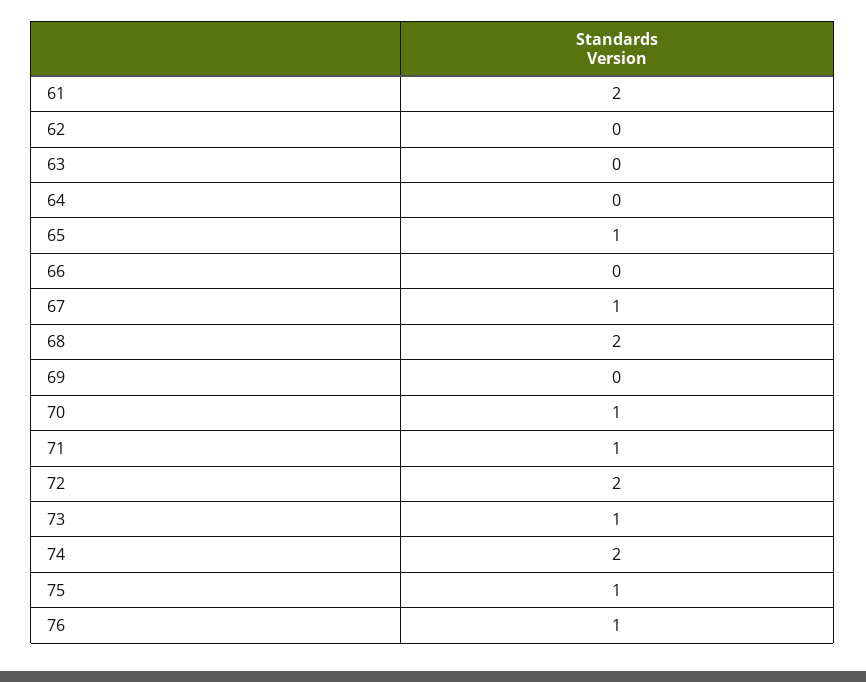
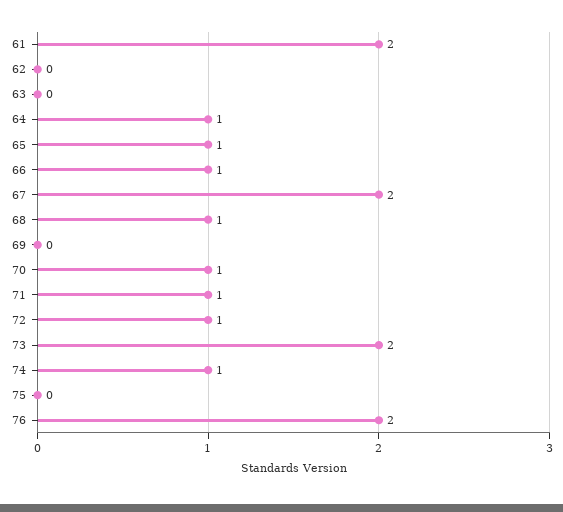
  {
    "61": 2,
    "62": 0,
    "63": 0,
-   "64": 0,
+   "64": 1,
    "65": 1,
-   "66": 0,
+   "66": 1,
-   "67": 1,
+   "67": 2,
-   "68": 2,
+   "68": 1,
    "69": 0,
    "70": 1,
    "71": 1,
-   "72": 2,
+   "72": 1,
-   "73": 1,
+   "73": 2,
-   "74": 2,
+   "74": 1,
-   "75": 1,
+   "75": 0,
-   "76": 1
+   "76": 2
  }

